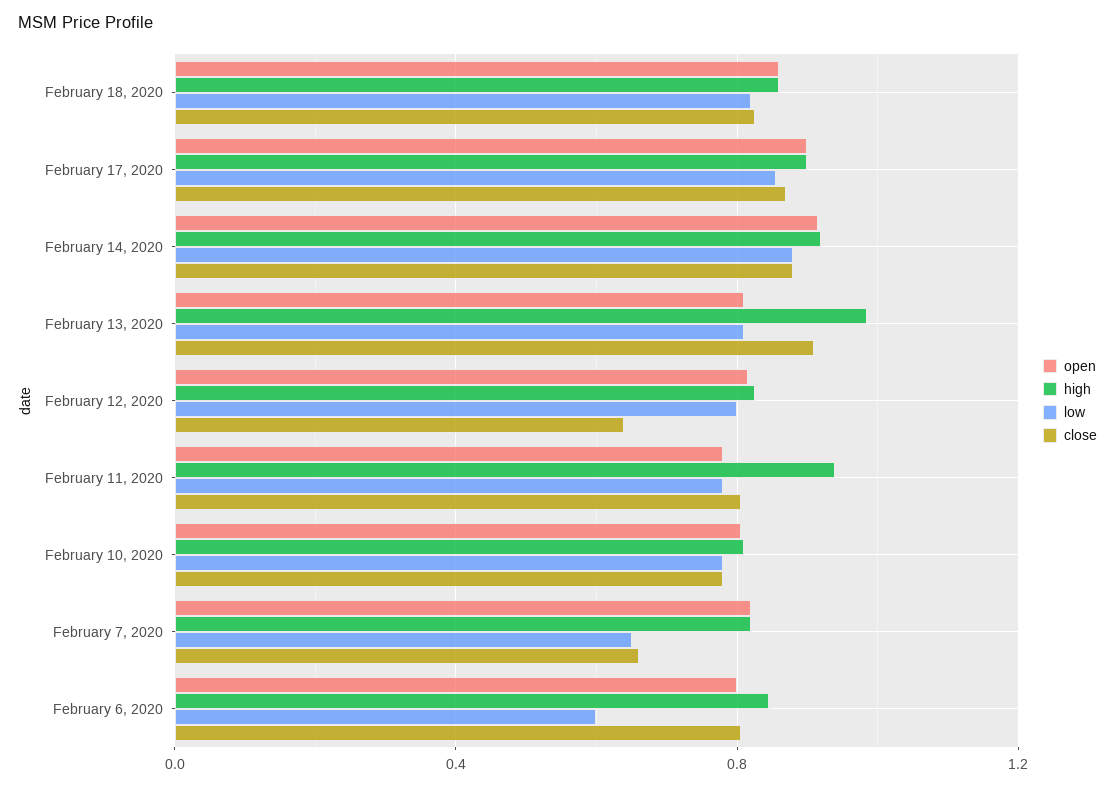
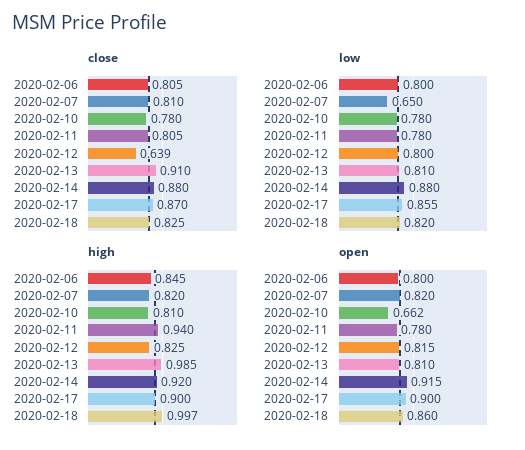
  {
    "open": {
      "February 18, 2020": 0.86,
      "February 17, 2020": 0.9,
      "February 14, 2020": 0.915,
      "February 13, 2020": 0.81,
      "February 12, 2020": 0.815,
      "February 11, 2020": 0.78,
-     "February 10, 2020": 0.8,
+     "February 10, 2020": 0.662,
      "February 7, 2020": 0.82,
      "February 6, 2020": 0.8
    },
    "high": {
-     "February 18, 2020": 0.85,
+     "February 18, 2020": 0.997,
      "February 17, 2020": 0.9,
      "February 14, 2020": 0.92,
      "February 13, 2020": 0.985,
      "February 12, 2020": 0.825,
      "February 11, 2020": 0.94,
      "February 10, 2020": 0.81,
      "February 7, 2020": 0.82,
      "February 6, 2020": 0.845
    },
    "low": {
      "February 18, 2020": 0.82,
      "February 17, 2020": 0.855,
      "February 14, 2020": 0.88,
      "February 13, 2020": 0.81,
      "February 12, 2020": 0.8,
      "February 11, 2020": 0.78,
      "February 10, 2020": 0.78,
      "February 7, 2020": 0.65,
-     "February 6, 2020": 0.6
+     "February 6, 2020": 0.8
    },
    "close": {
      "February 18, 2020": 0.825,
      "February 17, 2020": 0.87,
      "February 14, 2020": 0.88,
      "February 13, 2020": 0.91,
      "February 12, 2020": 0.639,
      "February 11, 2020": 0.805,
      "February 10, 2020": 0.78,
-     "February 7, 2020": 0.65,
+     "February 7, 2020": 0.81,
      "February 6, 2020": 0.805
    }
  }

